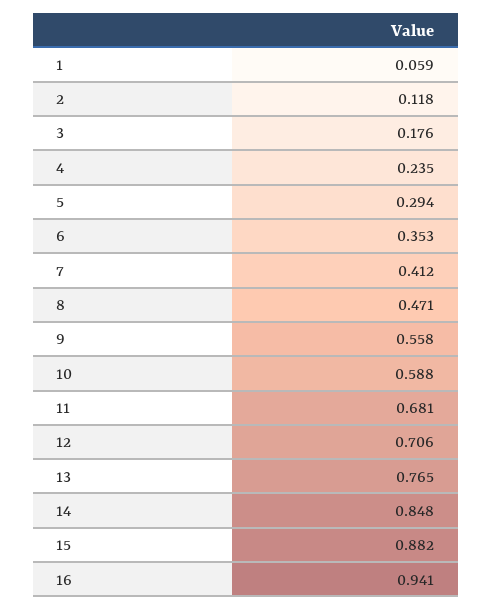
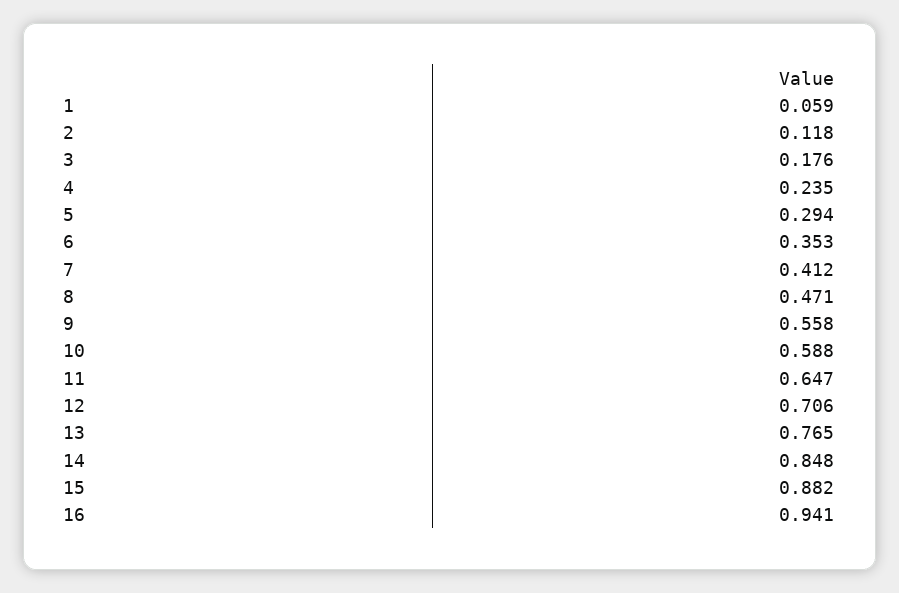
  {
    "1": 0.059,
    "2": 0.118,
    "3": 0.176,
    "4": 0.235,
    "5": 0.294,
    "6": 0.353,
    "7": 0.412,
    "8": 0.471,
    "9": 0.558,
    "10": 0.588,
-   "11": 0.681,
+   "11": 0.647,
    "12": 0.706,
    "13": 0.765,
    "14": 0.848,
    "15": 0.882,
    "16": 0.941
  }

